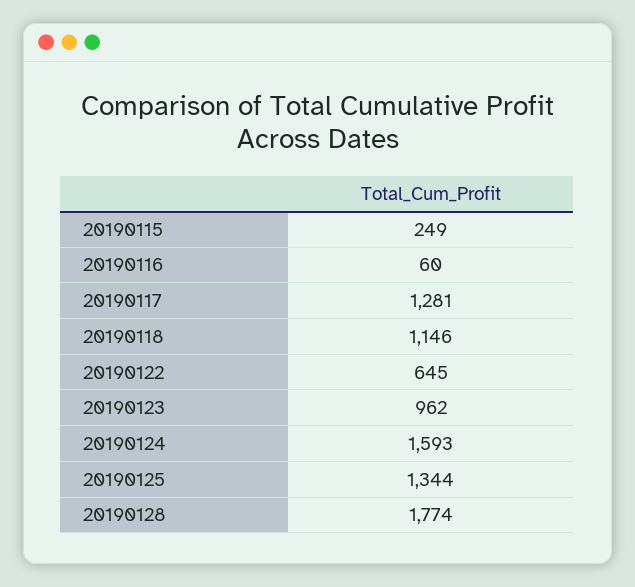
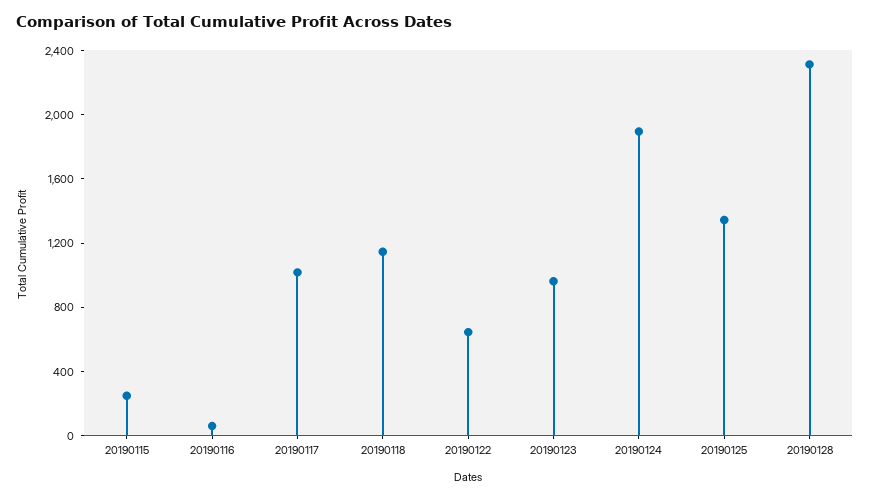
  {
    "20190115": 249,
    "20190116": 60,
-   "20190117": 1281,
+   "20190117": 1000,
    "20190118": 1146,
    "20190122": 645,
    "20190123": 962,
-   "20190124": 1593,
+   "20190124": 1900,
    "20190125": 1344,
-   "20190128": 1774
+   "20190128": 2300
  }

